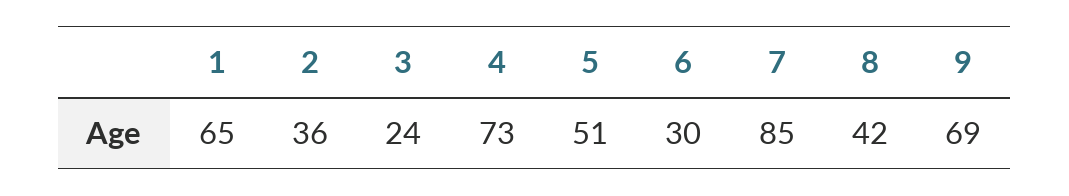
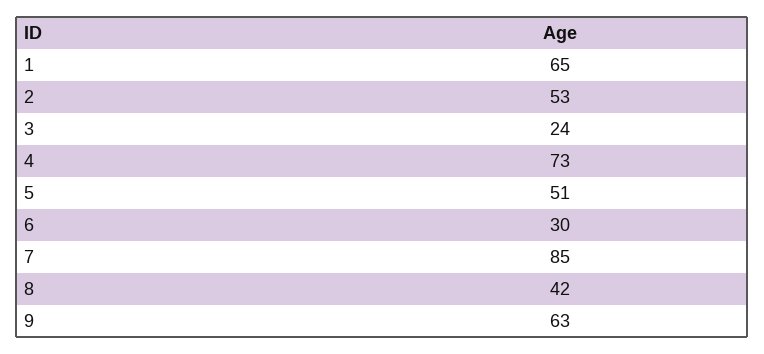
  {
    "1": 65,
-   "2": 36,
+   "2": 53,
    "3": 24,
    "4": 73,
    "5": 51,
    "6": 30,
    "7": 85,
    "8": 42,
-   "9": 69
+   "9": 63
  }

